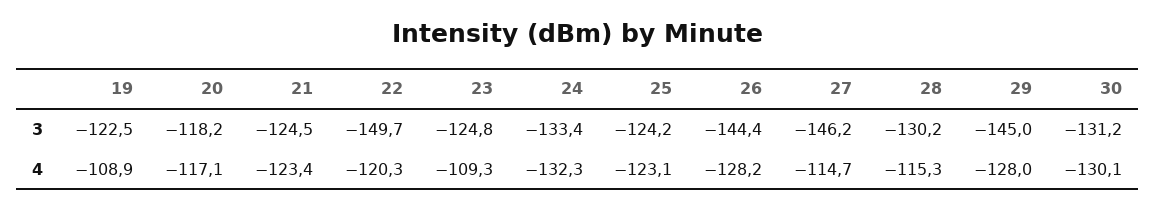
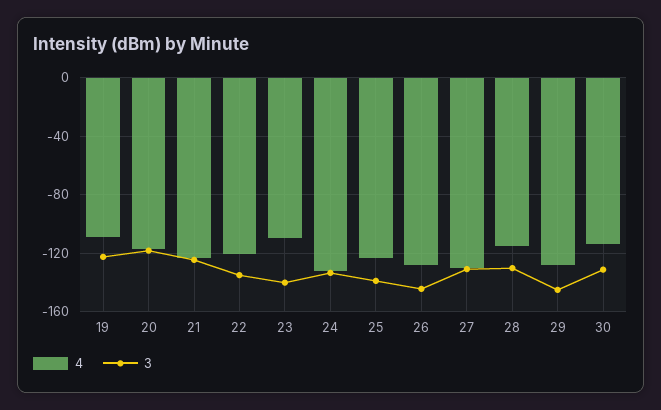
  {
    "3": {
      "19": -122.5,
      "20": -118.2,
      "21": -124.5,
-     "22": -149.7,
+     "22": -135,
-     "23": -124.8,
+     "23": -140,
      "24": -133.4,
-     "25": -124.2,
+     "25": -140,
      "26": -144.4,
-     "27": -146.2,
+     "27": -130,
      "28": -130.2,
      "29": -145,
      "30": -131.2
    },
    "4": {
      "19": -108.9,
      "20": -117.1,
      "21": -123.4,
      "22": -120.3,
      "23": -109.3,
      "24": -132.3,
      "25": -123.1,
      "26": -128.2,
-     "27": -114.7,
+     "27": -130,
      "28": -115.3,
      "29": -128,
-     "30": -130.1
+     "30": -115
    }
  }

